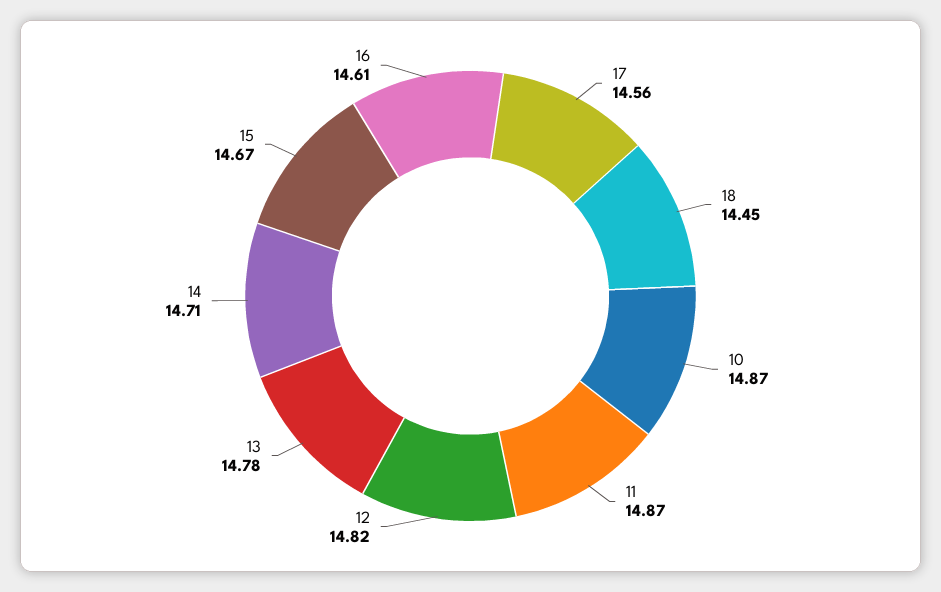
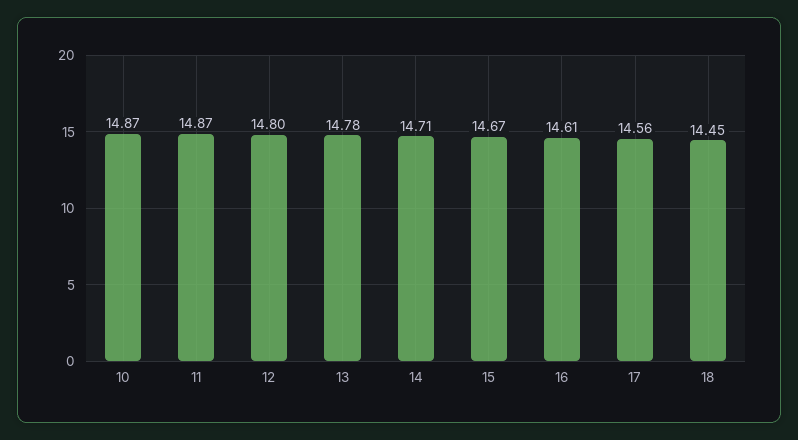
  {
    "17": 14.56,
    "18": 14.45,
    "10": 14.87,
    "11": 14.87,
-   "12": 14.82,
+   "12": 14.8,
    "13": 14.78,
    "14": 14.71,
    "15": 14.67,
    "16": 14.61
  }

